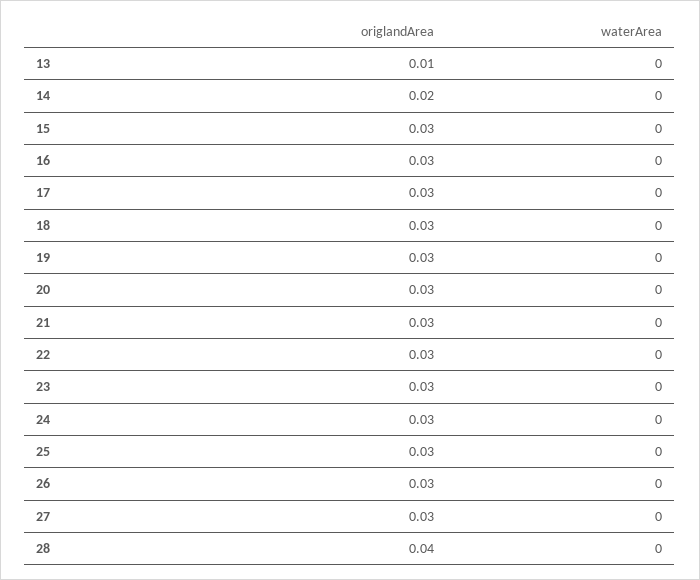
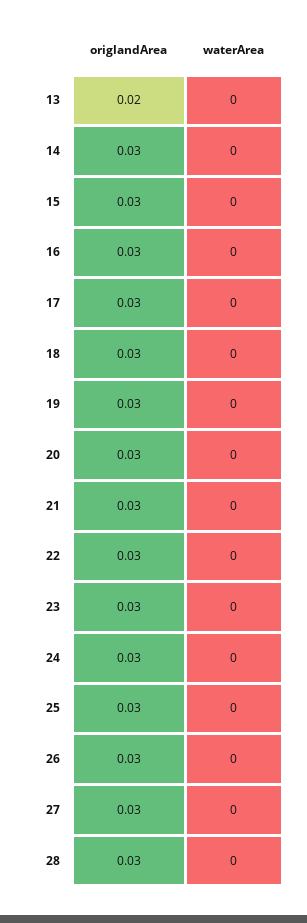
  {
    "origlandArea": {
-     "13": 0.01,
+     "13": 0.02,
-     "14": 0.02,
+     "14": 0.03,
      "15": 0.03,
      "16": 0.03,
      "17": 0.03,
      "18": 0.03,
      "19": 0.03,
      "20": 0.03,
      "21": 0.03,
      "22": 0.03,
      "23": 0.03,
      "24": 0.03,
      "25": 0.03,
      "26": 0.03,
      "27": 0.03,
-     "28": 0.04
+     "28": 0.03
    },
    "waterArea": {
      "13": 0,
      "14": 0,
      "15": 0,
      "16": 0,
      "17": 0,
      "18": 0,
      "19": 0,
      "20": 0,
      "21": 0,
      "22": 0,
      "23": 0,
      "24": 0,
      "25": 0,
      "26": 0,
      "27": 0,
      "28": 0
    }
  }

